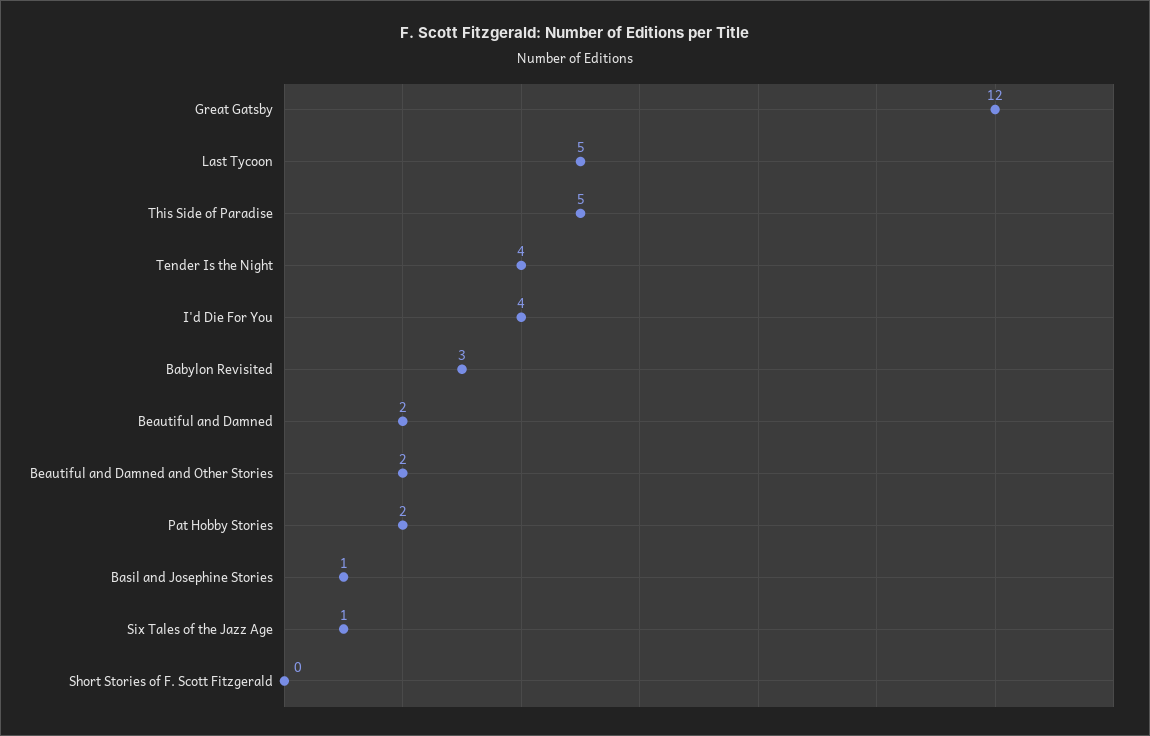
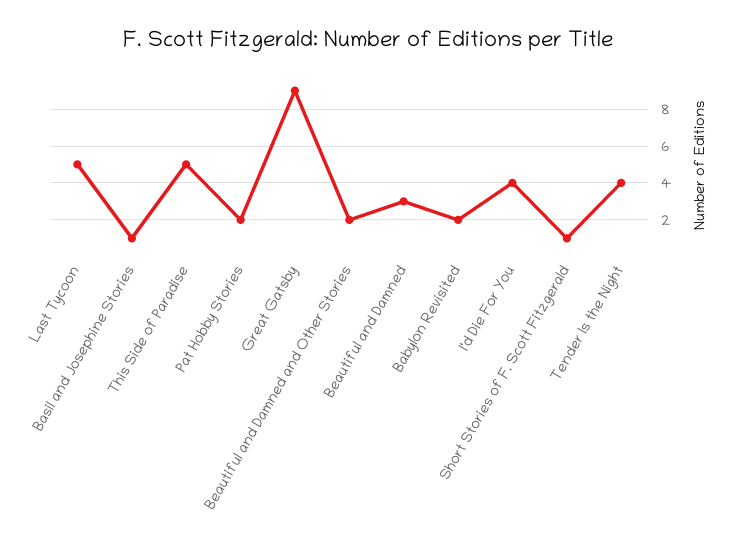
  {
-   "Great Gatsby": 12,
+   "Great Gatsby": 9,
    "Last Tycoon": 5,
    "This Side of Paradise": 5,
    "Tender Is the Night": 4,
    "I'd Die For You": 4,
-   "Babylon Revisited": 3,
+   "Babylon Revisited": 2,
-   "Beautiful and Damned": 2,
+   "Beautiful and Damned": 3,
    "Beautiful and Damned and Other Stories": 2,
    "Pat Hobby Stories": 2,
    "Basil and Josephine Stories": 1,
-   "Six Tales of the Jazz Age": 1,
-   "Short Stories of F. Scott Fitzgerald": 0
+   "Short Stories of F. Scott Fitzgerald": 1
  }

